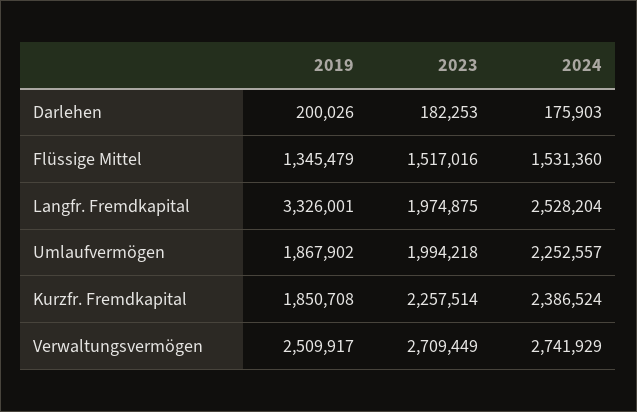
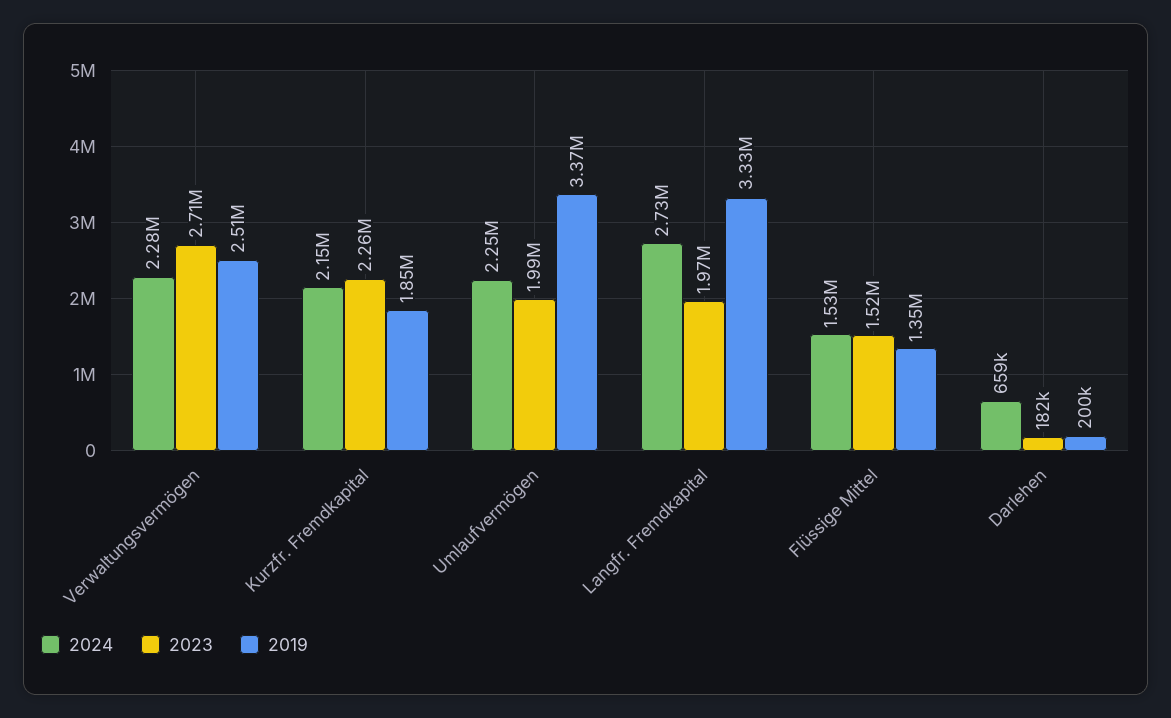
  {
    "2019": {
      "Darlehen": 200026,
      "Flüssige Mittel": 1345479,
      "Langfr. Fremdkapital": 3326001,
-     "Umlaufvermögen": 1867902,
+     "Umlaufvermögen": 3370000,
      "Kurzfr. Fremdkapital": 1850708,
      "Verwaltungsvermögen": 2509917
    },
    "2023": {
      "Darlehen": 182253,
      "Flüssige Mittel": 1517016,
      "Langfr. Fremdkapital": 1974875,
      "Umlaufvermögen": 1994218,
      "Kurzfr. Fremdkapital": 2257514,
      "Verwaltungsvermögen": 2709449
    },
    "2024": {
-     "Darlehen": 175903,
+     "Darlehen": 659000,
      "Flüssige Mittel": 1531360,
-     "Langfr. Fremdkapital": 2528204,
+     "Langfr. Fremdkapital": 2730000,
      "Umlaufvermögen": 2252557,
-     "Kurzfr. Fremdkapital": 2386524,
+     "Kurzfr. Fremdkapital": 2150000,
-     "Verwaltungsvermögen": 2741929
+     "Verwaltungsvermögen": 2280000
    }
  }

